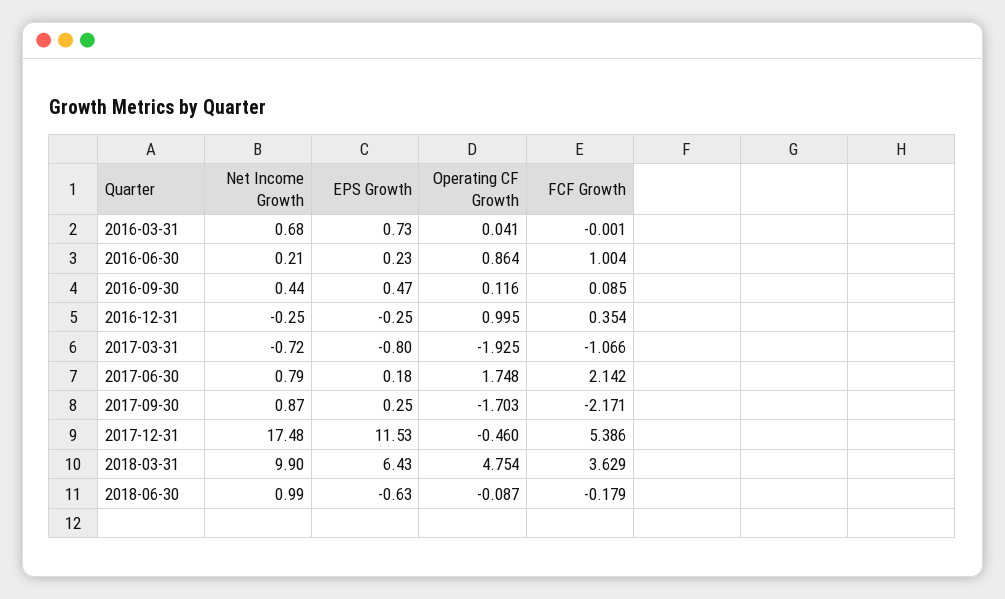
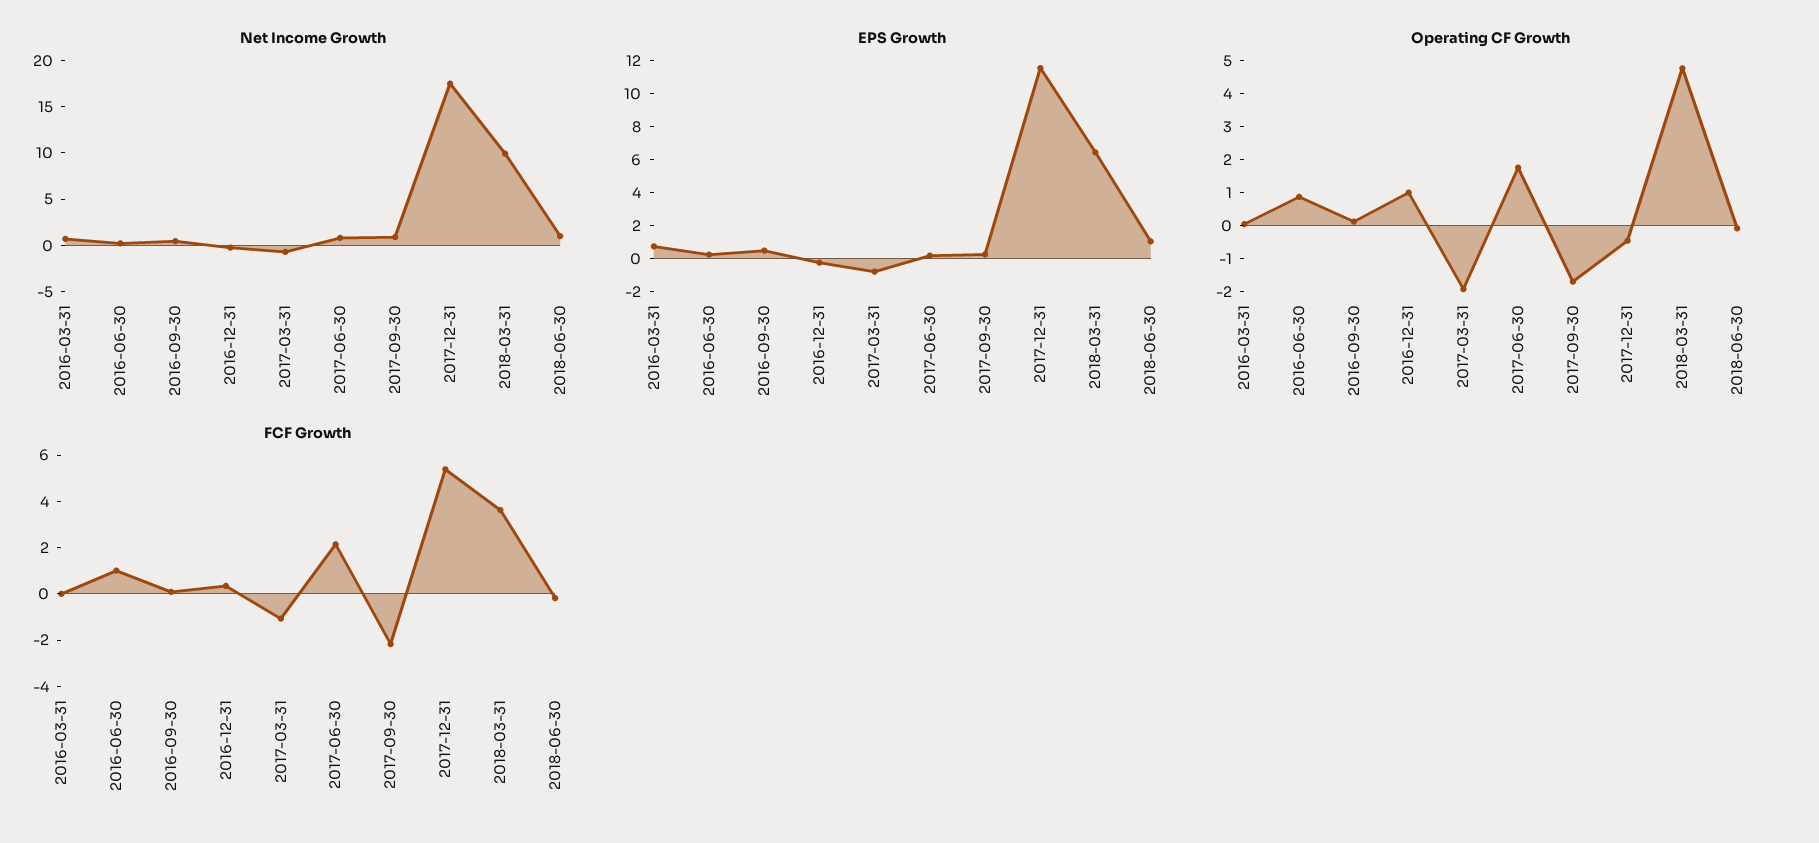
  {
    "Net Income Growth": {
      "2016-03-31": 0.68,
      "2016-06-30": 0.21,
      "2016-09-30": 0.44,
      "2016-12-31": -0.25,
      "2017-03-31": -0.72,
      "2017-06-30": 0.79,
      "2017-09-30": 0.87,
      "2017-12-31": 17.48,
      "2018-03-31": 9.9,
      "2018-06-30": 0.99
    },
    "EPS Growth": {
      "2016-03-31": 0.73,
      "2016-06-30": 0.23,
      "2016-09-30": 0.47,
      "2016-12-31": -0.25,
      "2017-03-31": -0.8,
      "2017-06-30": 0.18,
      "2017-09-30": 0.25,
      "2017-12-31": 11.53,
      "2018-03-31": 6.43,
-     "2018-06-30": -0.63
+     "2018-06-30": 1
    },
    "Operating CF Growth": {
      "2016-03-31": 0.041,
      "2016-06-30": 0.864,
      "2016-09-30": 0.116,
      "2016-12-31": 0.995,
      "2017-03-31": -1.925,
      "2017-06-30": 1.748,
      "2017-09-30": -1.703,
      "2017-12-31": -0.46,
      "2018-03-31": 4.754,
      "2018-06-30": -0.087
    },
    "FCF Growth": {
      "2016-03-31": -0.001,
      "2016-06-30": 1.004,
      "2016-09-30": 0.085,
      "2016-12-31": 0.354,
      "2017-03-31": -1.066,
      "2017-06-30": 2.142,
      "2017-09-30": -2.171,
      "2017-12-31": 5.386,
      "2018-03-31": 3.629,
      "2018-06-30": -0.179
    }
  }

